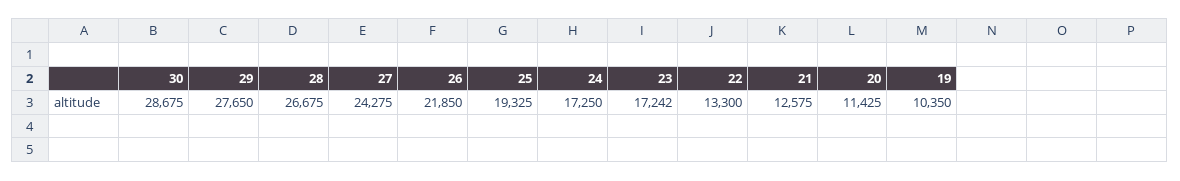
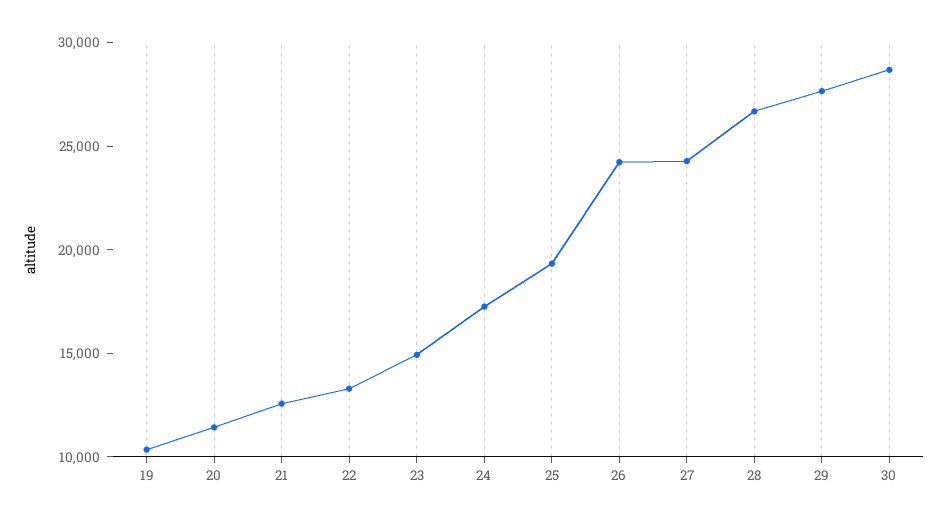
  {
    "30": 28675,
    "29": 27650,
    "28": 26675,
    "27": 24275,
-   "26": 21850,
+   "26": 24000,
    "25": 19325,
    "24": 17250,
-   "23": 17242,
+   "23": 15000,
    "22": 13300,
    "21": 12575,
    "20": 11425,
    "19": 10350
  }

